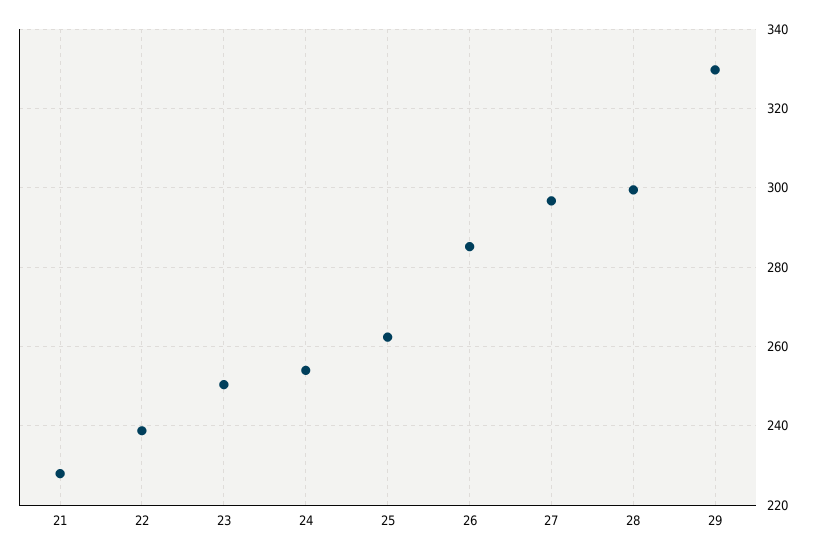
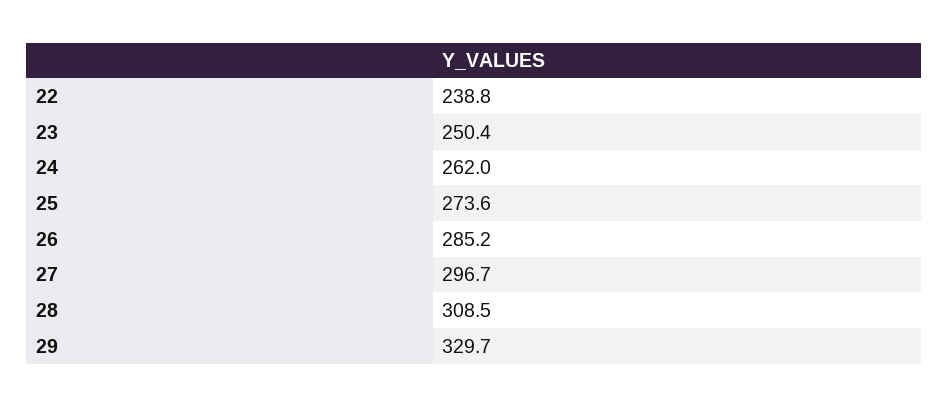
  {
-   "21": 228,
    "22": 238.8,
    "23": 250.4,
-   "24": 254,
+   "24": 262,
-   "25": 262,
+   "25": 273.6,
    "26": 285.2,
    "27": 296.7,
-   "28": 300,
+   "28": 308.5,
    "29": 329.7
  }

